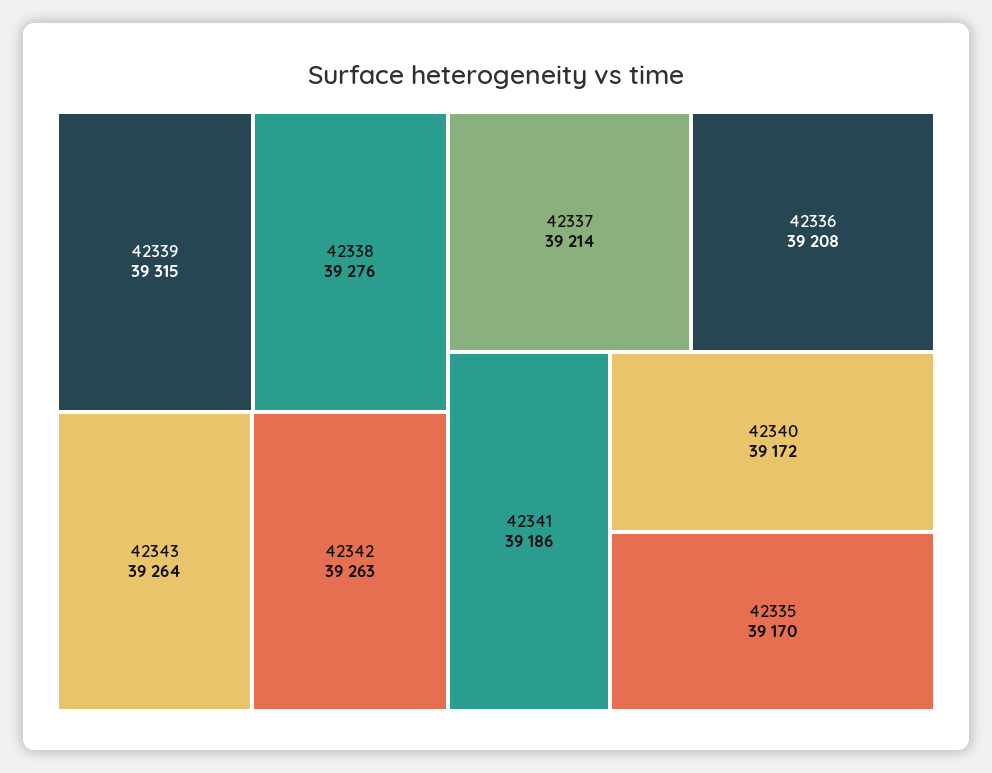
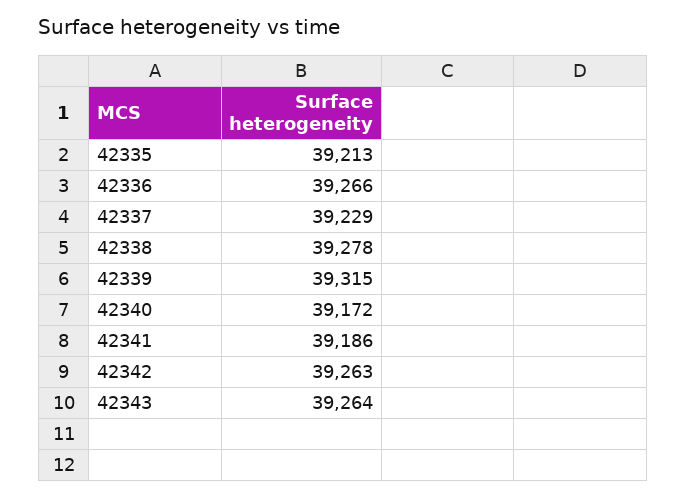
  {
    "42339": 39315,
-   "42338": 39276,
+   "42338": 39278,
    "42343": 39264,
    "42342": 39263,
-   "42337": 39214,
+   "42337": 39229,
-   "42336": 39208,
+   "42336": 39266,
    "42341": 39186,
    "42340": 39172,
-   "42335": 39170
+   "42335": 39213
  }

